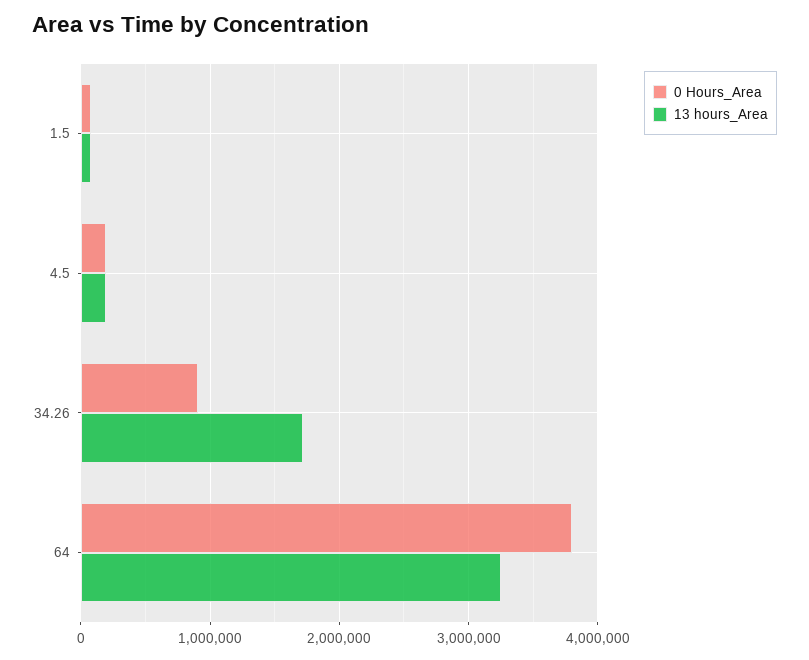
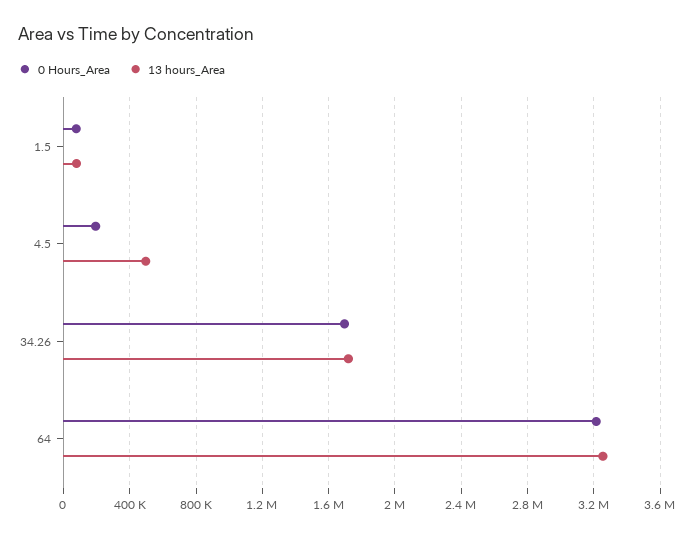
  {
    "0 Hours_Area": {
      "1.5": 100000,
      "4.5": 200000,
-     "34.26": 900000,
+     "34.26": 1700000,
-     "64": 3800000
+     "64": 3200000
    },
    "13 hours_Area": {
      "1.5": 100000,
-     "4.5": 200000,
+     "4.5": 500000,
      "34.26": 1700000,
      "64": 3250000
    }
  }

